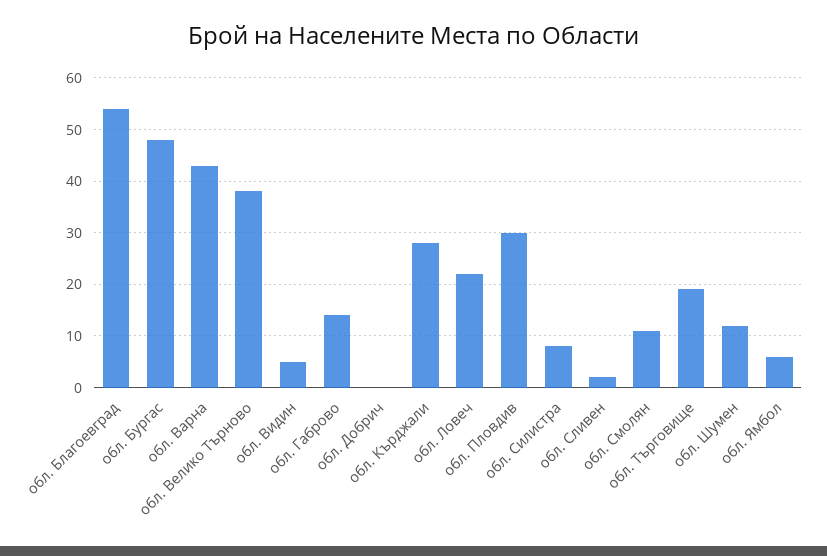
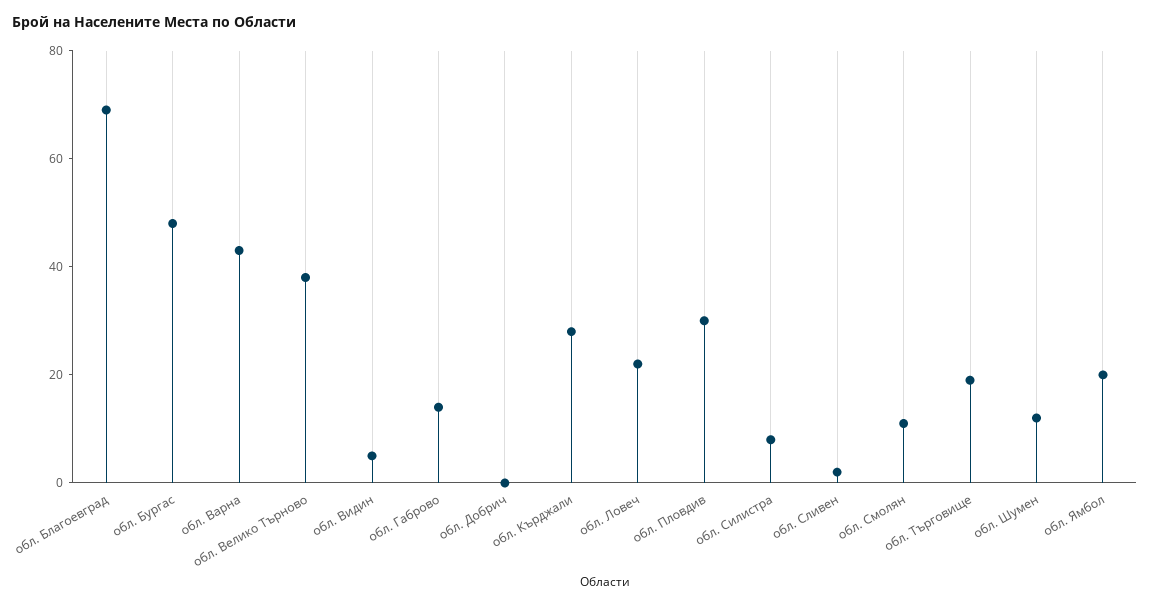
  {
-   "обл. Благоевград": 55,
+   "обл. Благоевград": 70,
    "обл. Бургас": 50,
    "обл. Варна": 45,
    "обл. Велико Търново": 40,
    "обл. Видин": 5,
    "обл. Габрово": 15,
    "обл. Добрич": 0,
    "обл. Кърджали": 30,
    "обл. Ловеч": 20,
    "обл. Пловдив": 30,
    "обл. Силистра": 10,
    "обл. Сливен": 0,
    "обл. Смолян": 10,
    "обл. Търговище": 20,
    "обл. Шумен": 10,
-   "обл. Ямбол": 5
+   "обл. Ямбол": 20
  }

